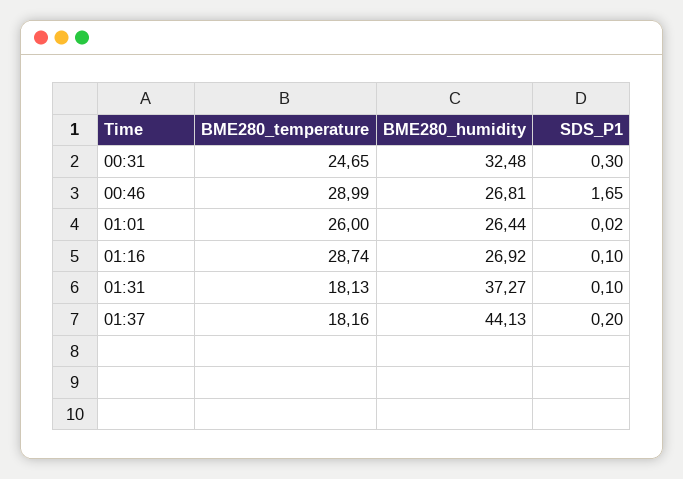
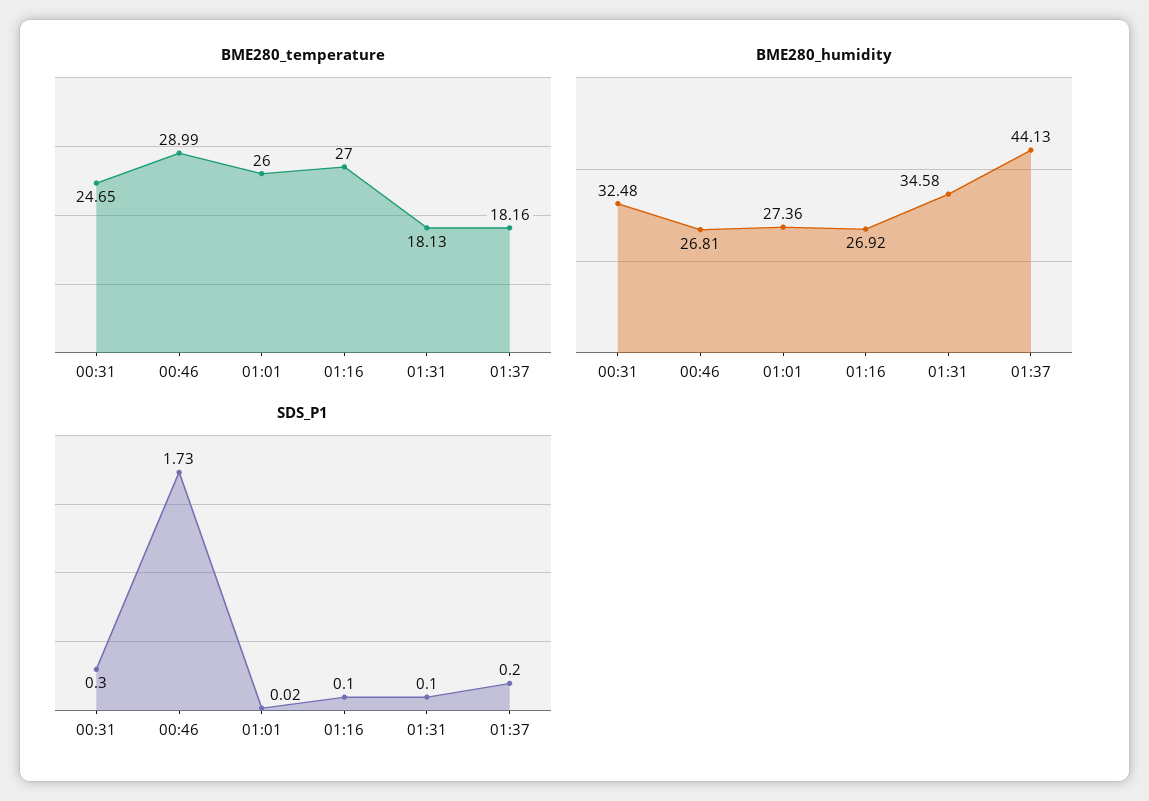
  {
    "BME280_temperature": {
      "00:31": 24.65,
      "00:46": 28.99,
      "01:01": 26,
-     "01:16": 28.74,
+     "01:16": 27,
      "01:31": 18.13,
      "01:37": 18.16
    },
    "BME280_humidity": {
      "00:31": 32.48,
      "00:46": 26.81,
-     "01:01": 26.44,
+     "01:01": 27.36,
      "01:16": 26.92,
-     "01:31": 37.27,
+     "01:31": 34.58,
      "01:37": 44.13
    },
    "SDS_P1": {
      "00:31": 0.3,
-     "00:46": 1.65,
+     "00:46": 1.73,
      "01:01": 0.02,
      "01:16": 0.1,
      "01:31": 0.1,
      "01:37": 0.2
    }
  }

